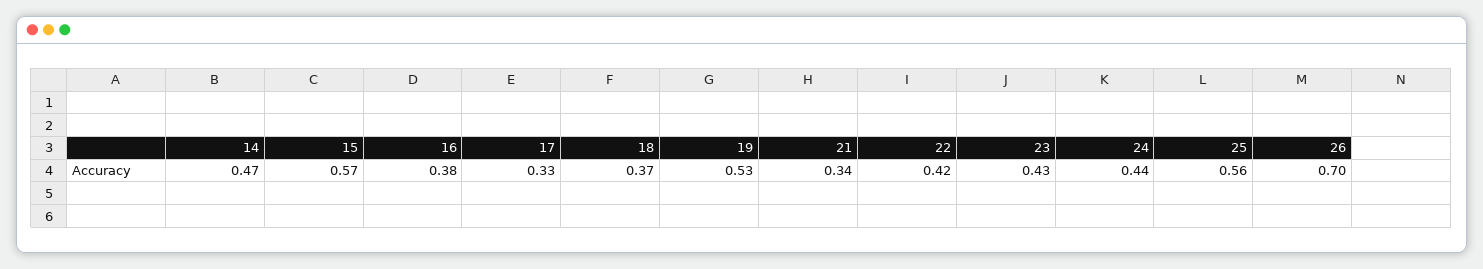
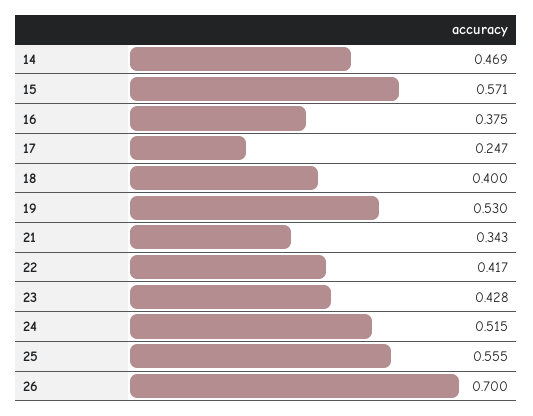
  {
    "14": 0.469,
    "15": 0.571,
    "16": 0.375,
-   "17": 0.33,
+   "17": 0.247,
-   "18": 0.37,
+   "18": 0.4,
    "19": 0.53,
    "21": 0.343,
    "22": 0.417,
    "23": 0.428,
-   "24": 0.44,
+   "24": 0.515,
    "25": 0.555,
    "26": 0.7
  }

